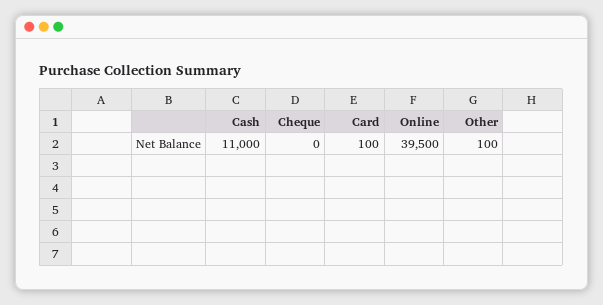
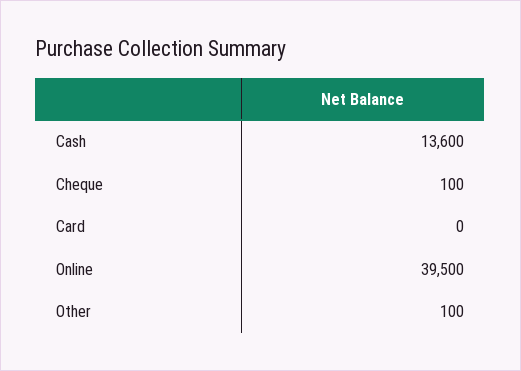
  {
-   "Cash": 11000,
+   "Cash": 13600,
-   "Cheque": 0,
+   "Cheque": 100,
-   "Card": 100,
+   "Card": 0,
    "Online": 39500,
    "Other": 100
  }

